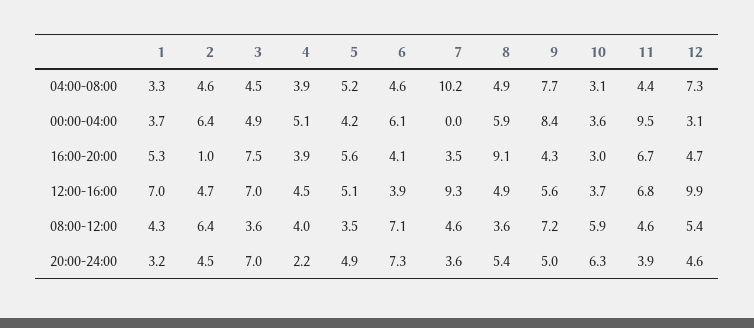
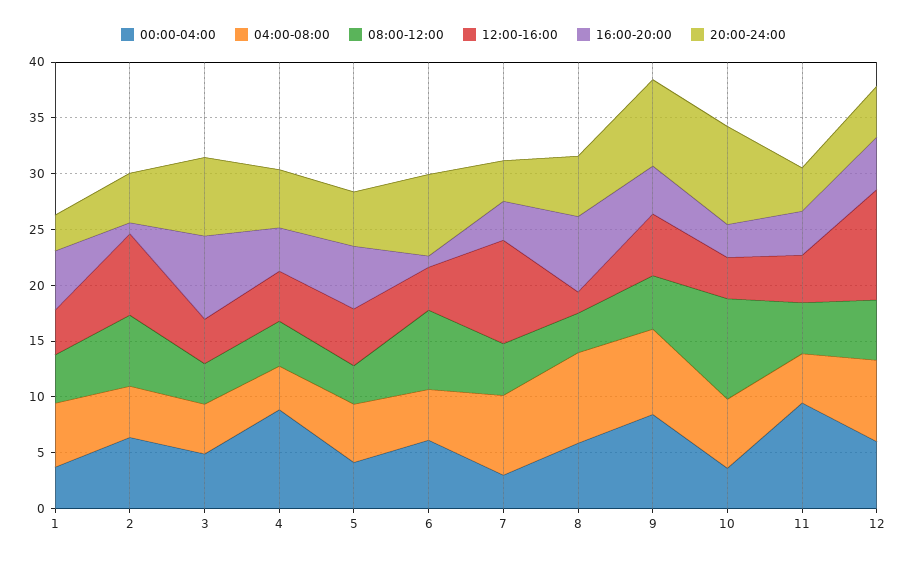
  {
    "04:00-08:00": {
-     "1": 3.3,
+     "1": 6,
      "2": 4.6,
      "3": 4.5,
      "4": 3.9,
      "5": 5.2,
      "6": 4.6,
-     "7": 10.2,
+     "7": 7,
-     "8": 4.9,
+     "8": 8,
      "9": 7.7,
-     "10": 3.1,
+     "10": 6,
      "11": 4.4,
      "12": 7.3
    },
    "00:00-04:00": {
      "1": 3.7,
      "2": 6.4,
      "3": 4.9,
-     "4": 5.1,
+     "4": 9,
      "5": 4.2,
      "6": 6.1,
-     "7": 0,
+     "7": 3,
      "8": 5.9,
      "9": 8.4,
      "10": 3.6,
      "11": 9.5,
-     "12": 3.1
+     "12": 6
    },
    "16:00-20:00": {
      "1": 5.3,
      "2": 1,
      "3": 7.5,
      "4": 3.9,
      "5": 5.6,
-     "6": 4.1,
+     "6": 1,
      "7": 3.5,
-     "8": 9.1,
+     "8": 7,
      "9": 4.3,
      "10": 3,
-     "11": 6.7,
+     "11": 4,
      "12": 4.7
    },
    "12:00-16:00": {
-     "1": 7,
+     "1": 4,
-     "2": 4.7,
+     "2": 7,
-     "3": 7,
+     "3": 4,
      "4": 4.5,
      "5": 5.1,
      "6": 3.9,
      "7": 9.3,
-     "8": 4.9,
+     "8": 2,
      "9": 5.6,
      "10": 3.7,
-     "11": 6.8,
+     "11": 4,
      "12": 9.9
    },
    "08:00-12:00": {
      "1": 4.3,
      "2": 6.4,
      "3": 3.6,
      "4": 4,
      "5": 3.5,
      "6": 7.1,
      "7": 4.6,
      "8": 3.6,
-     "9": 7.2,
+     "9": 5,
-     "10": 5.9,
+     "10": 9,
      "11": 4.6,
      "12": 5.4
    },
    "20:00-24:00": {
      "1": 3.2,
      "2": 4.5,
      "3": 7,
-     "4": 2.2,
+     "4": 5,
      "5": 4.9,
      "6": 7.3,
      "7": 3.6,
      "8": 5.4,
-     "9": 5,
+     "9": 8,
-     "10": 6.3,
+     "10": 9,
      "11": 3.9,
      "12": 4.6
    }
  }

